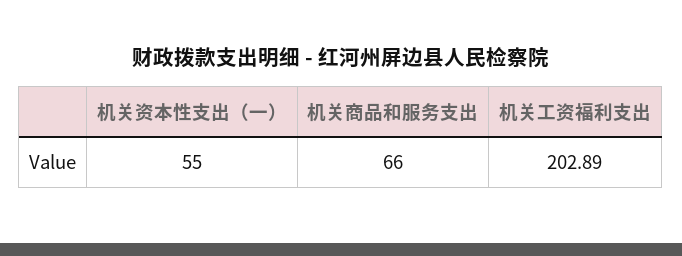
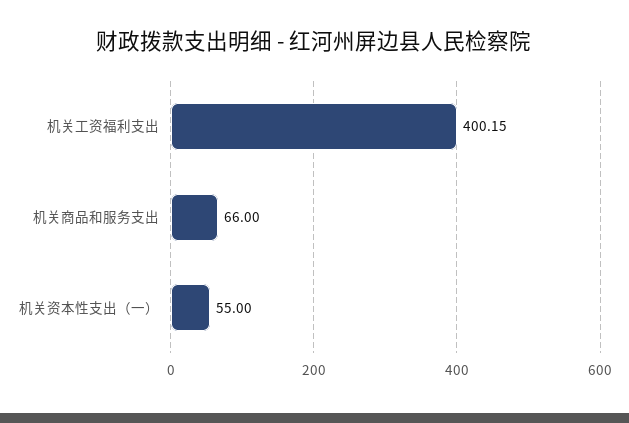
  {
    "机关资本性支出（一）": 55,
    "机关商品和服务支出": 66,
-   "机关工资福利支出": 202.89
+   "机关工资福利支出": 400.15
  }

